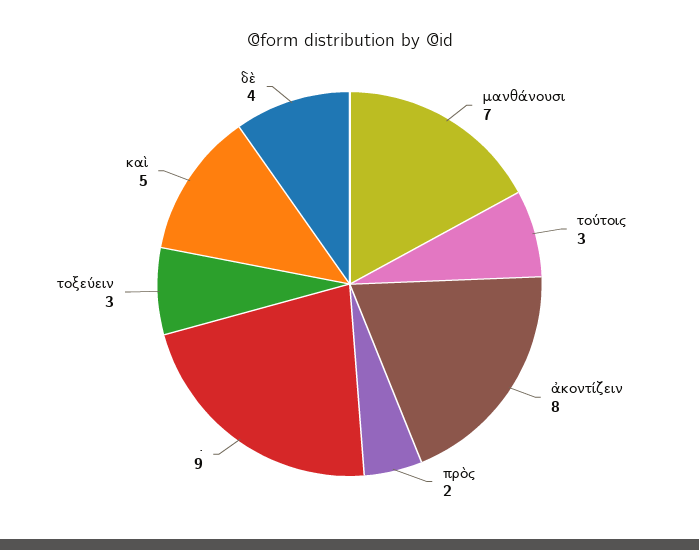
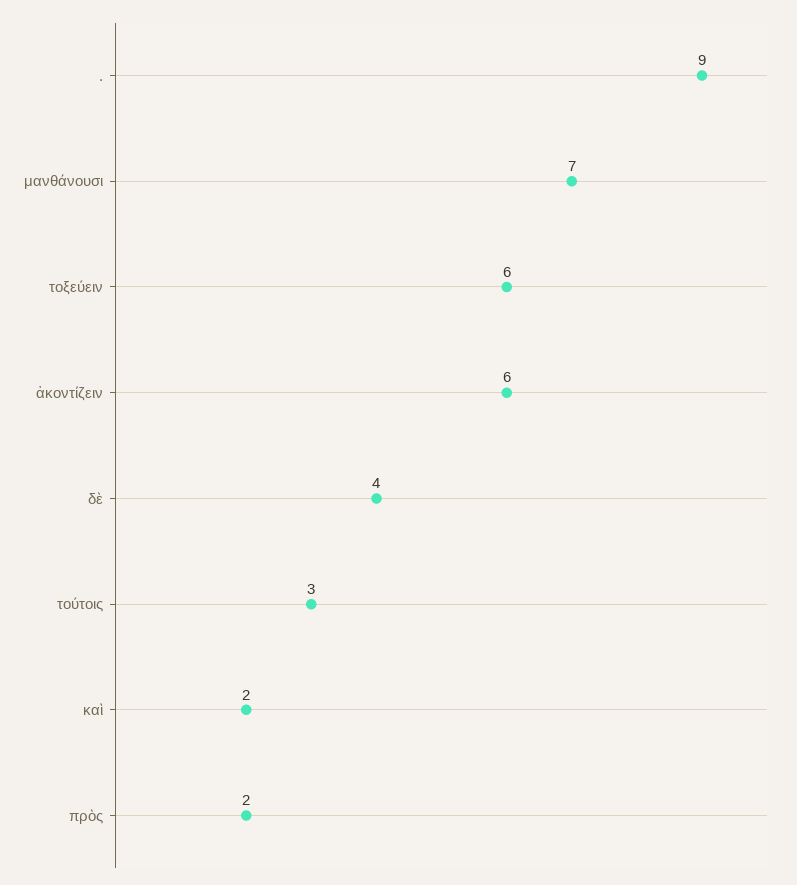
  {
    "μανθάνουσι": 7,
    "τούτοις": 3,
-   "ἀκοντίζειν": 8,
+   "ἀκοντίζειν": 6,
    "πρὸς": 2,
    ".": 9,
-   "τοξεύειν": 3,
+   "τοξεύειν": 6,
-   "καὶ": 5,
+   "καὶ": 2,
    "δὲ": 4
  }

